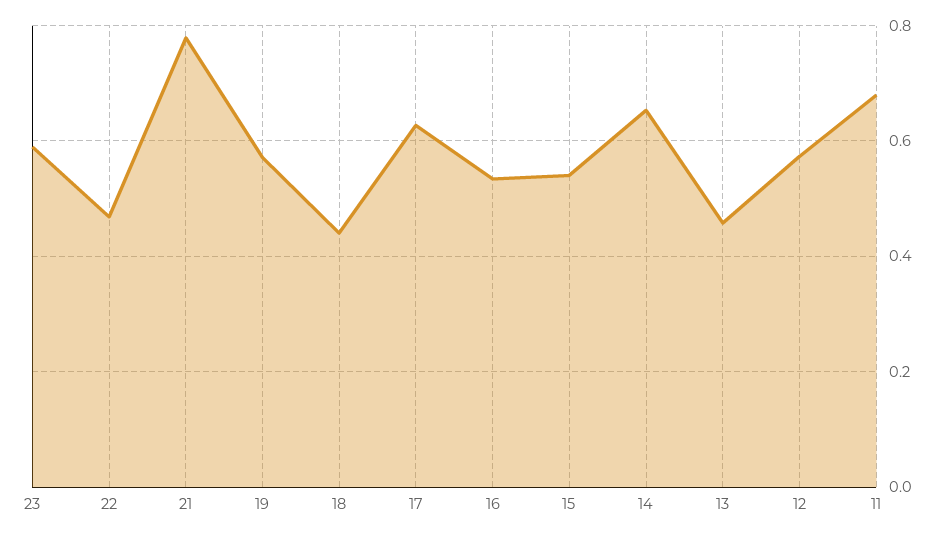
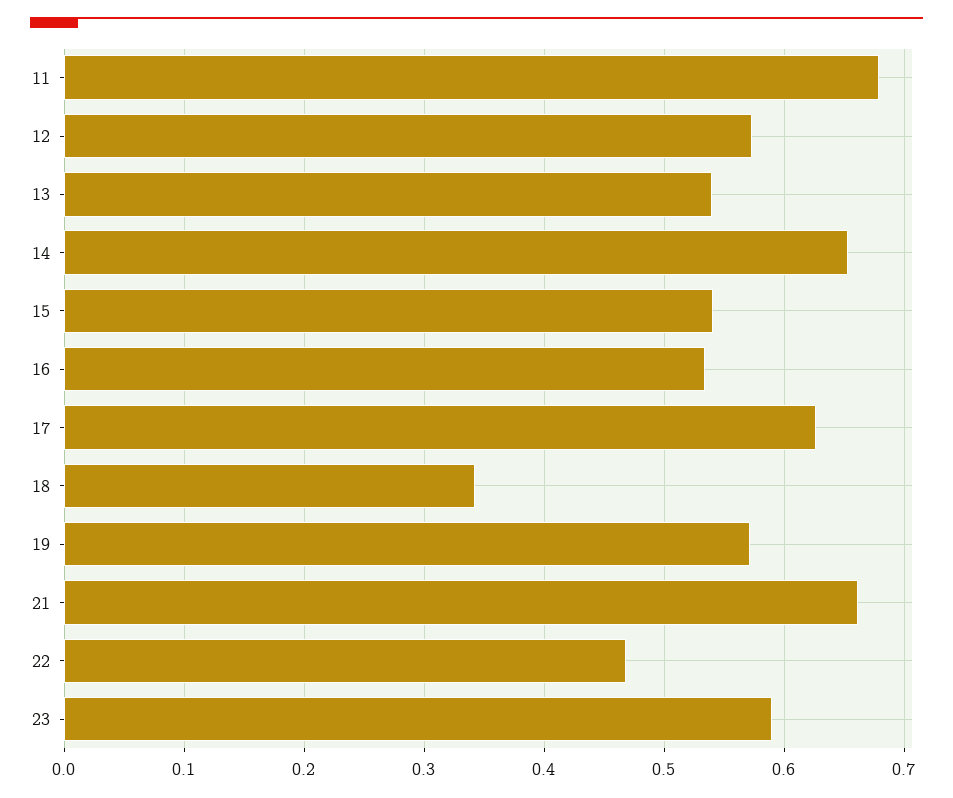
  {
    "23": 0.59,
    "22": 0.47,
-   "21": 0.78,
+   "21": 0.66,
    "19": 0.57,
-   "18": 0.44,
+   "18": 0.34,
    "17": 0.63,
    "16": 0.53,
    "15": 0.54,
    "14": 0.65,
-   "13": 0.46,
+   "13": 0.54,
    "12": 0.57,
    "11": 0.68
  }

